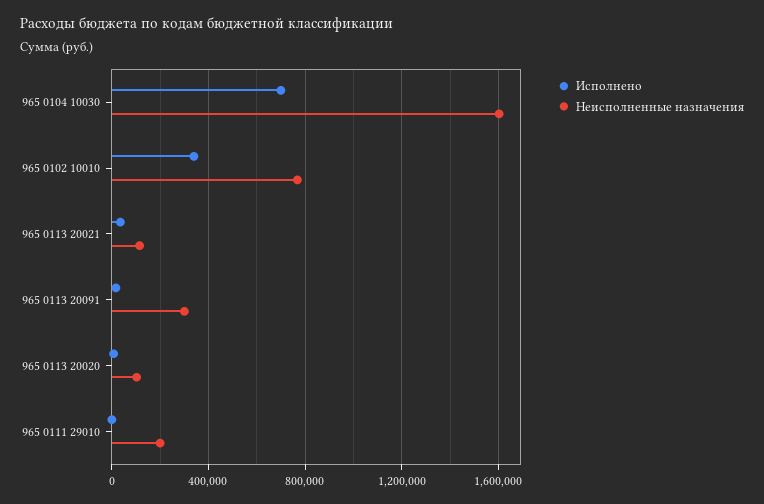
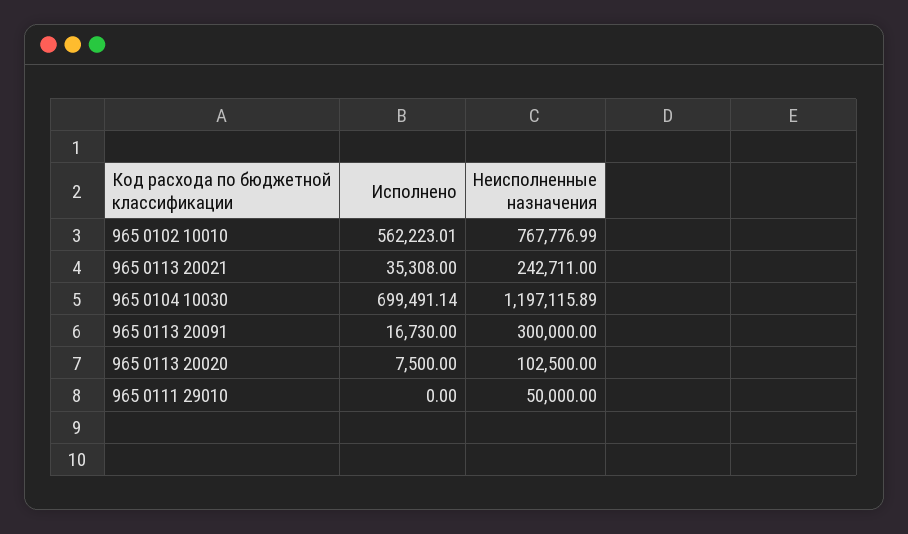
  {
    "Исполнено": {
      "965 0104 10030": 699491.14,
-     "965 0102 10010": 350000,
+     "965 0102 10010": 562223.01,
      "965 0113 20021": 35308,
      "965 0113 20091": 16730,
      "965 0113 20020": 7500,
      "965 0111 29010": 0
    },
    "Неисполненные назначения": {
-     "965 0104 10030": 1600000,
+     "965 0104 10030": 1197115.89,
      "965 0102 10010": 767776.99,
-     "965 0113 20021": 100000,
+     "965 0113 20021": 242711,
      "965 0113 20091": 300000,
      "965 0113 20020": 102500,
-     "965 0111 29010": 200000
+     "965 0111 29010": 50000
    }
  }

